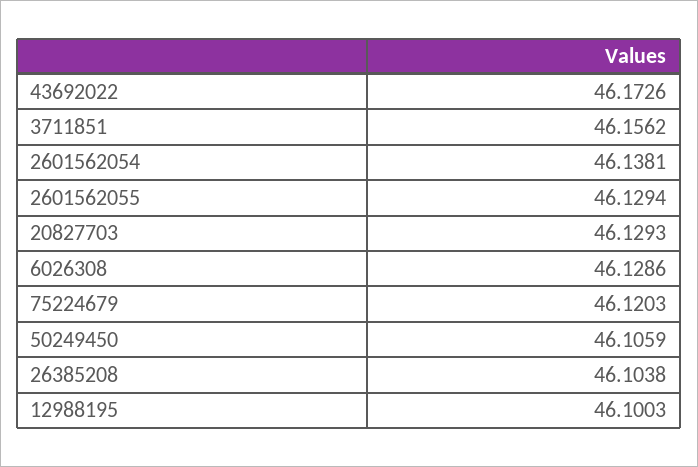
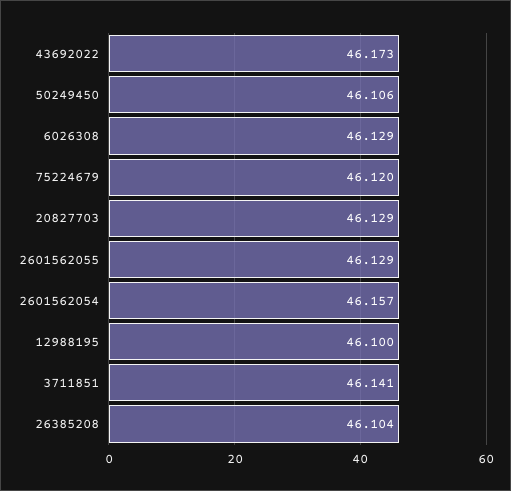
  {
    "43692022": 46.1726,
-   "3711851": 46.1562,
+   "3711851": 46.141,
-   "2601562054": 46.1381,
+   "2601562054": 46.157,
    "2601562055": 46.1294,
    "20827703": 46.1293,
    "6026308": 46.1286,
    "75224679": 46.1203,
    "50249450": 46.1059,
    "26385208": 46.1038,
    "12988195": 46.1003
  }

